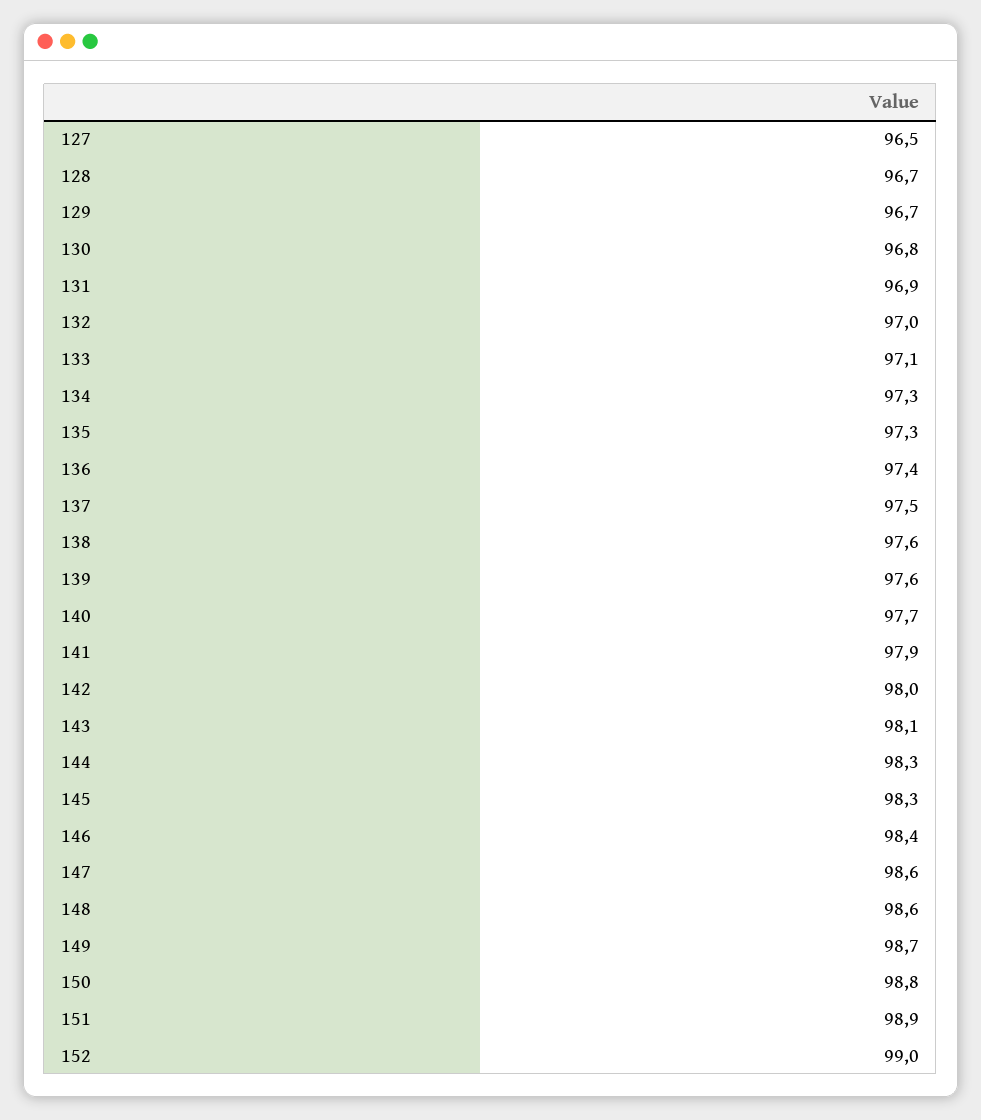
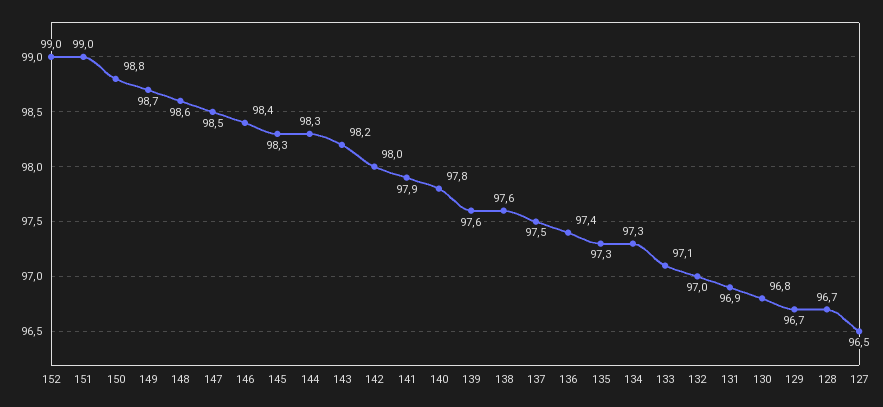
  {
    "127": 96.5,
    "128": 96.7,
    "129": 96.7,
    "130": 96.8,
    "131": 96.9,
    "132": 97,
    "133": 97.1,
    "134": 97.3,
    "135": 97.3,
    "136": 97.4,
    "137": 97.5,
    "138": 97.6,
    "139": 97.6,
-   "140": 97.7,
+   "140": 97.8,
    "141": 97.9,
    "142": 98,
-   "143": 98.1,
+   "143": 98.2,
    "144": 98.3,
    "145": 98.3,
    "146": 98.4,
-   "147": 98.6,
+   "147": 98.5,
    "148": 98.6,
    "149": 98.7,
    "150": 98.8,
-   "151": 98.9,
+   "151": 99,
    "152": 99
  }

